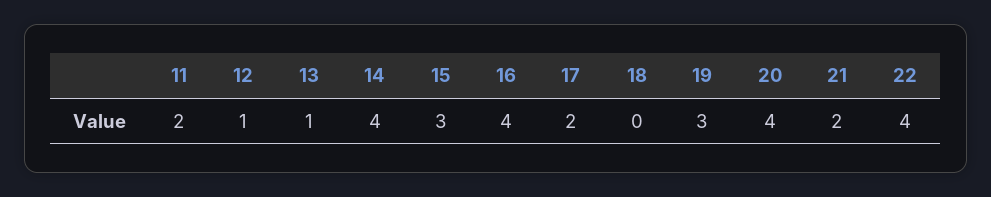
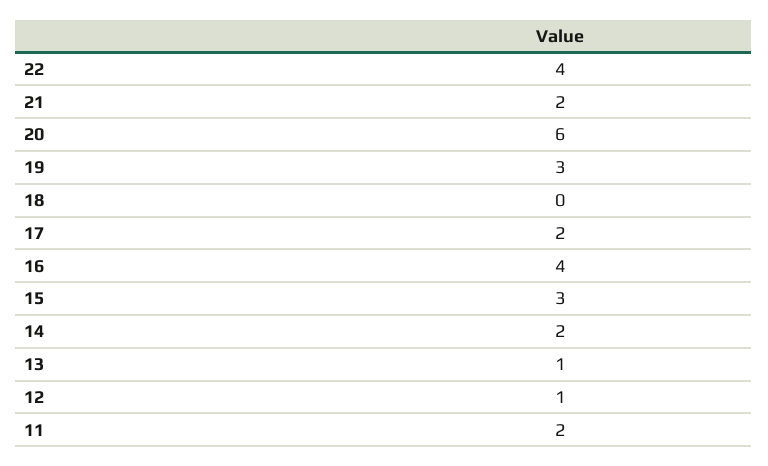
  {
    "11": 2,
    "12": 1,
    "13": 1,
-   "14": 4,
+   "14": 2,
    "15": 3,
    "16": 4,
    "17": 2,
    "18": 0,
    "19": 3,
-   "20": 4,
+   "20": 6,
    "21": 2,
    "22": 4
  }

